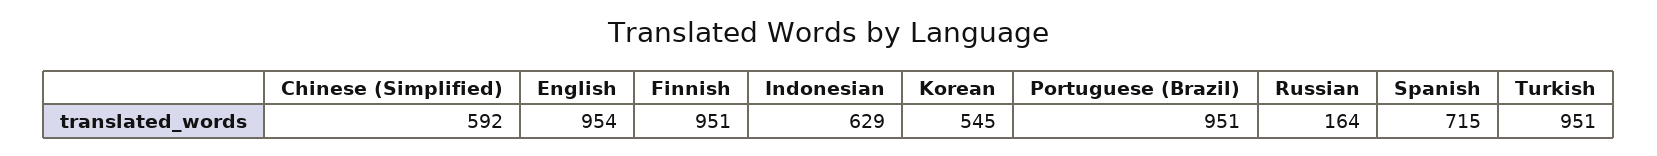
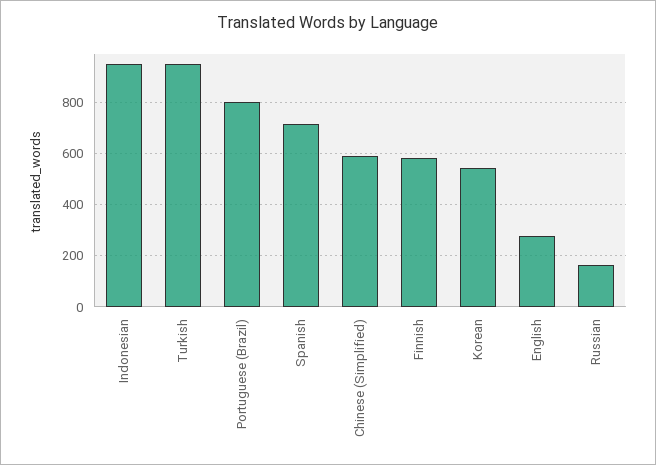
  {
    "Chinese (Simplified)": 592,
-   "English": 954,
+   "English": 275,
-   "Finnish": 951,
+   "Finnish": 575,
-   "Indonesian": 629,
+   "Indonesian": 950,
    "Korean": 545,
-   "Portuguese (Brazil)": 951,
+   "Portuguese (Brazil)": 800,
    "Russian": 164,
    "Spanish": 715,
    "Turkish": 951
  }

